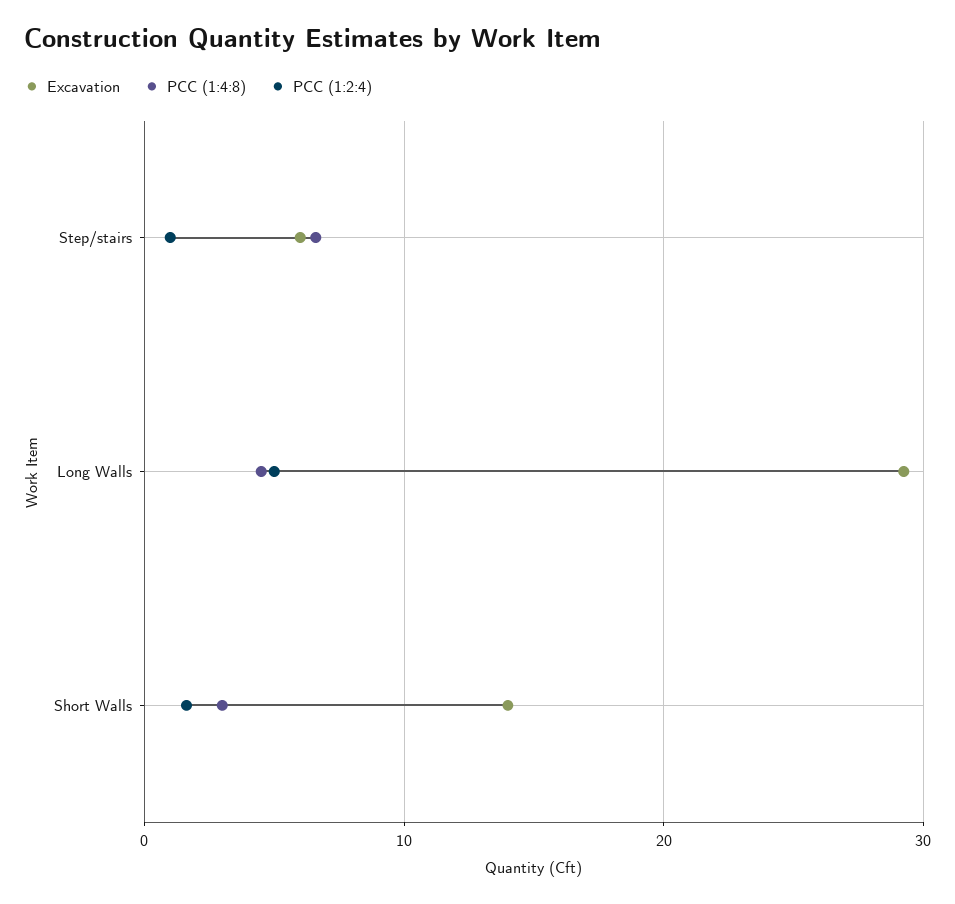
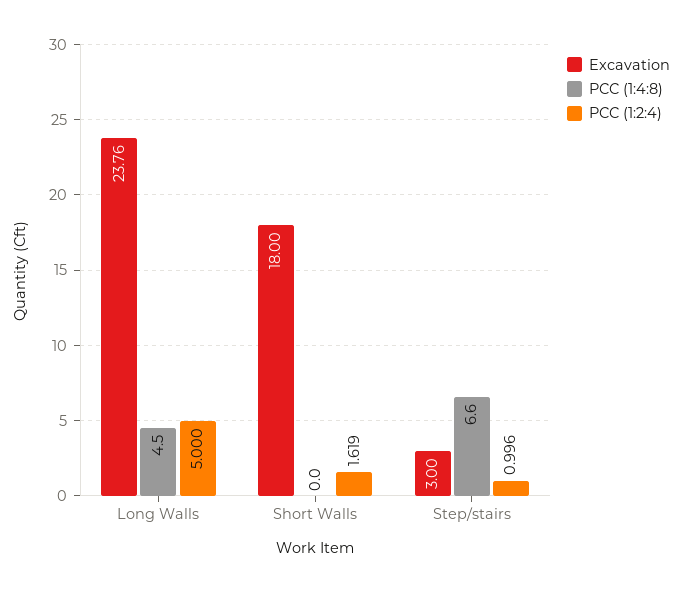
  {
    "Excavation": {
-     "Step/stairs": 6,
+     "Step/stairs": 3,
-     "Long Walls": 29,
+     "Long Walls": 23.76,
-     "Short Walls": 14
+     "Short Walls": 18
    },
    "PCC (1:4:8)": {
      "Step/stairs": 6.6,
      "Long Walls": 4.5,
-     "Short Walls": 3
+     "Short Walls": 0
    },
    "PCC (1:2:4)": {
      "Step/stairs": 0.996,
      "Long Walls": 5,
      "Short Walls": 1.619
    }
  }

